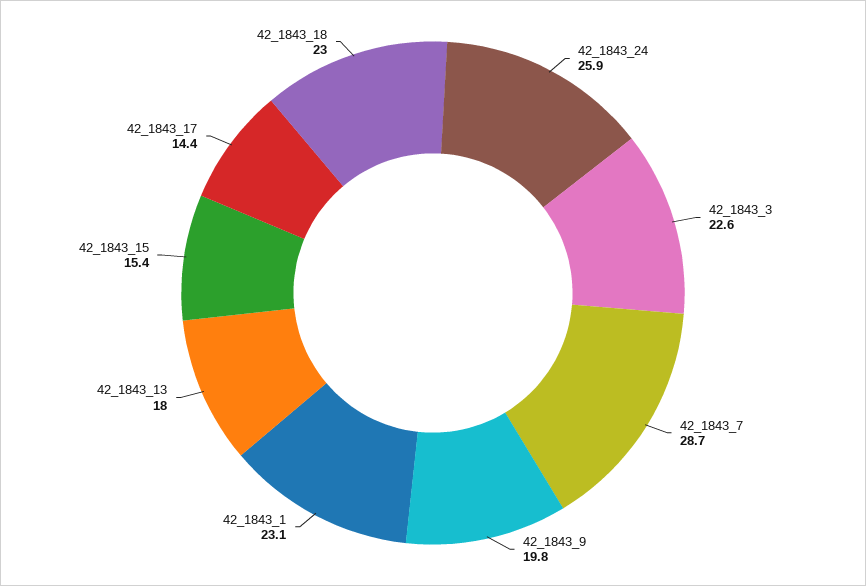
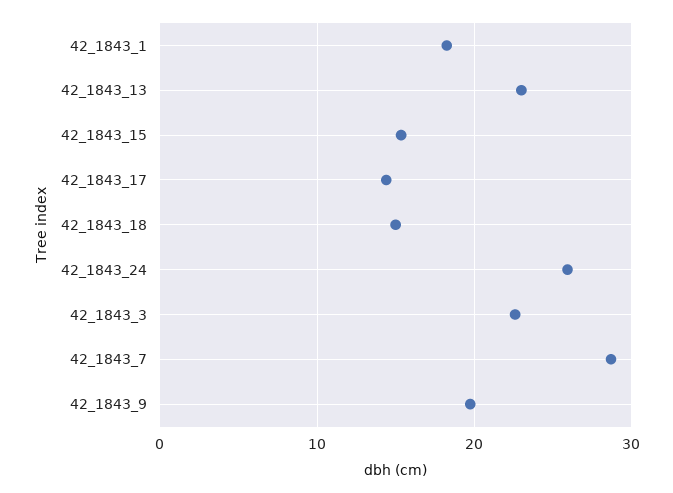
  {
    "42_1843_24": 25.9,
    "42_1843_3": 22.6,
    "42_1843_7": 28.7,
    "42_1843_9": 19.8,
-   "42_1843_1": 23.1,
+   "42_1843_1": 18,
-   "42_1843_13": 18,
+   "42_1843_13": 23,
    "42_1843_15": 15.4,
    "42_1843_17": 14.4,
-   "42_1843_18": 23
+   "42_1843_18": 15
  }

